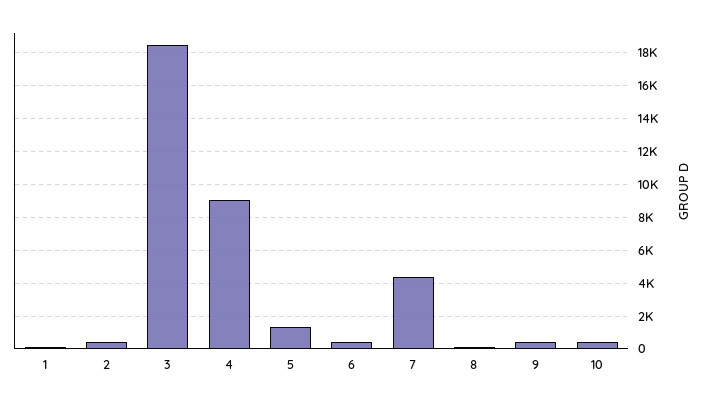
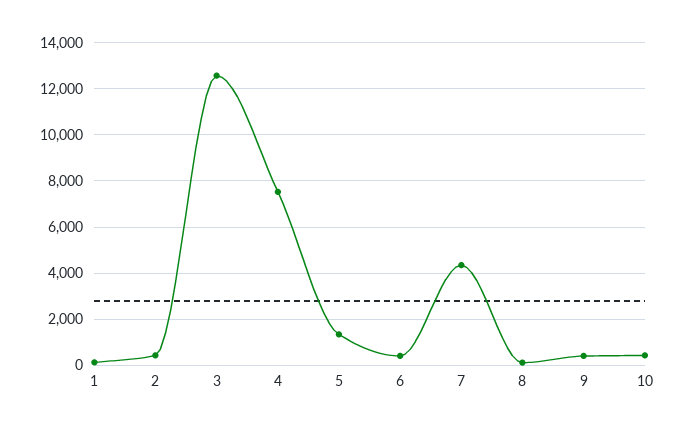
  {
    "1": 0,
    "2": 500,
-   "3": 18500,
+   "3": 12500,
-   "4": 9000,
+   "4": 7500,
    "5": 1500,
    "6": 500,
    "7": 4500,
    "8": 0,
    "9": 500,
    "10": 500
  }

